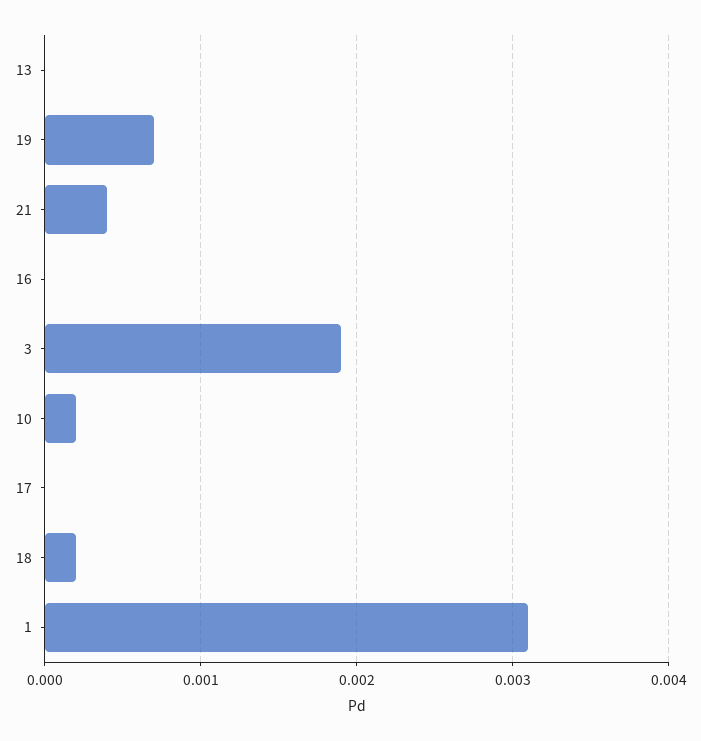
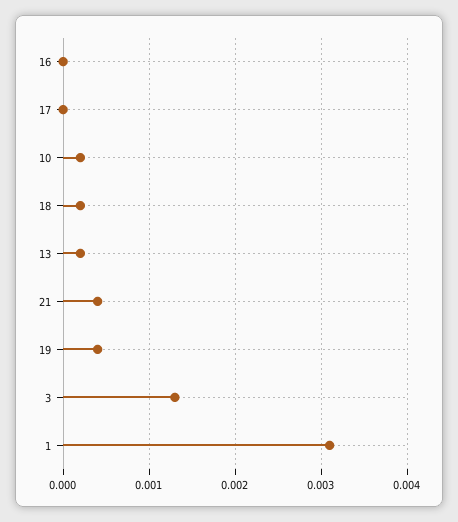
  {
-   "13": 0,
+   "13": 0.0002,
-   "19": 0.0007,
+   "19": 0.0004,
    "21": 0.0004,
    "16": 0,
-   "3": 0.0019,
+   "3": 0.0013,
    "10": 0.0002,
    "17": 0,
    "18": 0.0002,
    "1": 0.0031
  }

